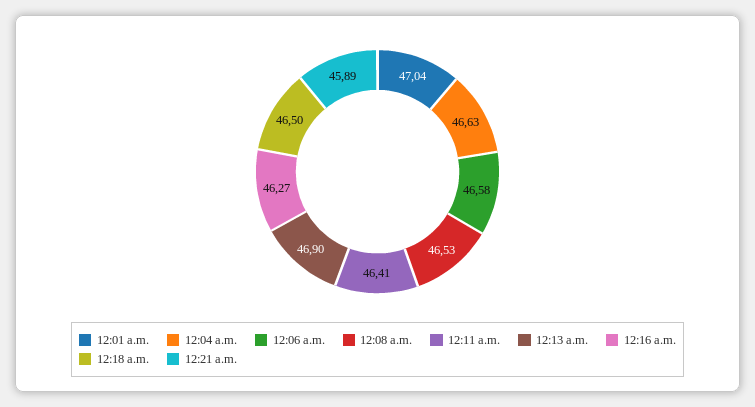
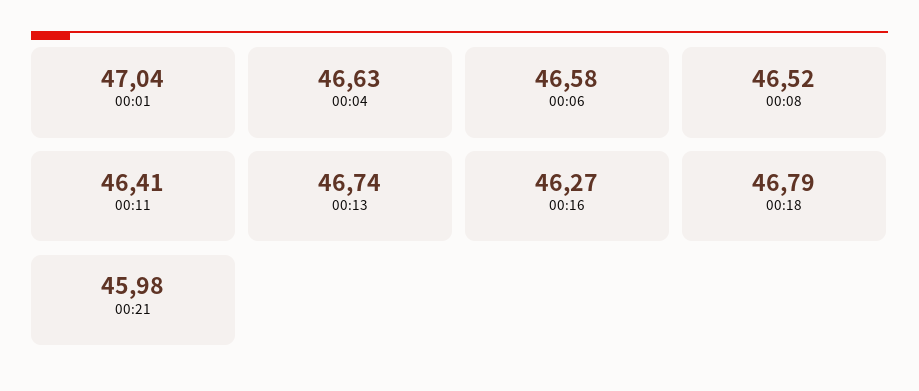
  {
    "12:01 a.m.": 47.04,
    "12:04 a.m.": 46.63,
    "12:06 a.m.": 46.58,
-   "12:08 a.m.": 46.53,
+   "12:08 a.m.": 46.52,
    "12:11 a.m.": 46.41,
-   "12:13 a.m.": 46.9,
+   "12:13 a.m.": 46.74,
    "12:16 a.m.": 46.27,
-   "12:18 a.m.": 46.5,
+   "12:18 a.m.": 46.79,
-   "12:21 a.m.": 45.89
+   "12:21 a.m.": 45.98
  }

